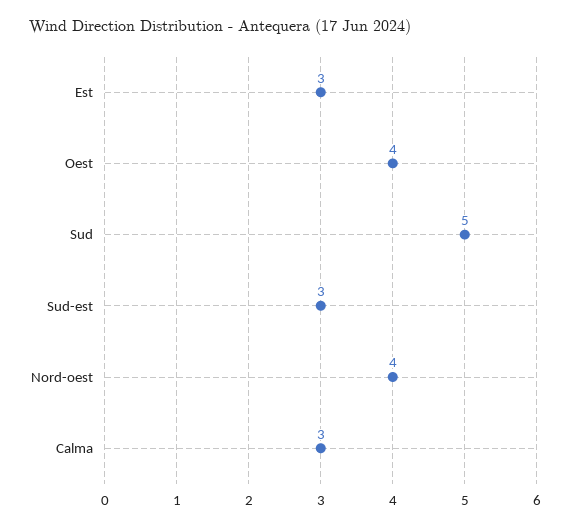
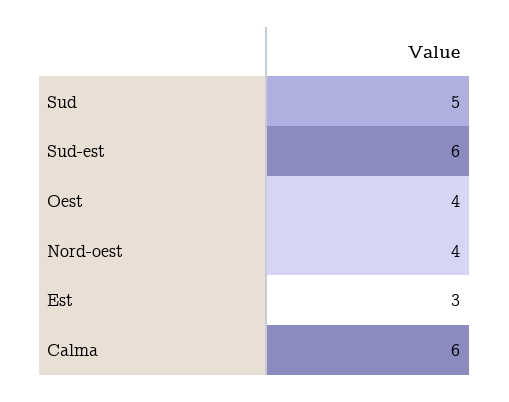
  {
    "Est": 3,
    "Oest": 4,
    "Sud": 5,
-   "Sud-est": 3,
+   "Sud-est": 6,
    "Nord-oest": 4,
-   "Calma": 3
+   "Calma": 6
  }

